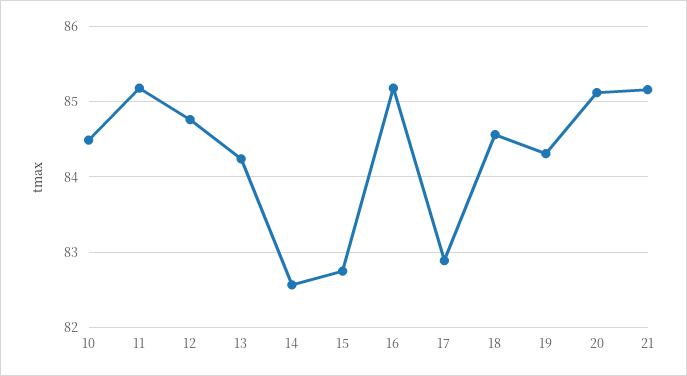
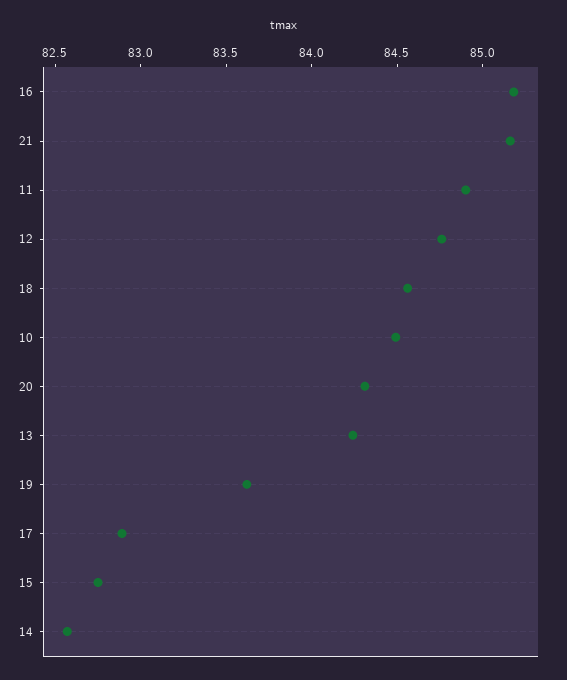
  {
    "10": 84.5,
-   "11": 85.2,
+   "11": 84.9,
    "12": 84.8,
    "13": 84.2,
    "14": 82.6,
    "15": 82.8,
    "16": 85.2,
    "17": 82.9,
    "18": 84.6,
-   "19": 84.3,
+   "19": 83.6,
-   "20": 85.1,
+   "20": 84.3,
    "21": 85.2
  }

